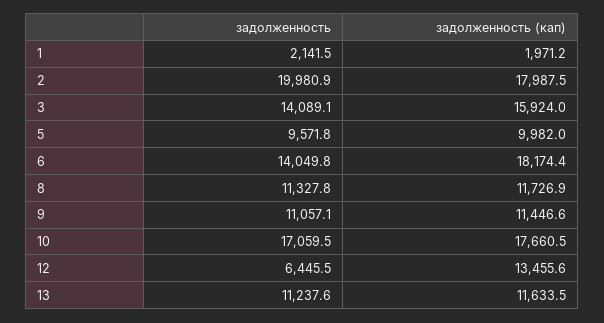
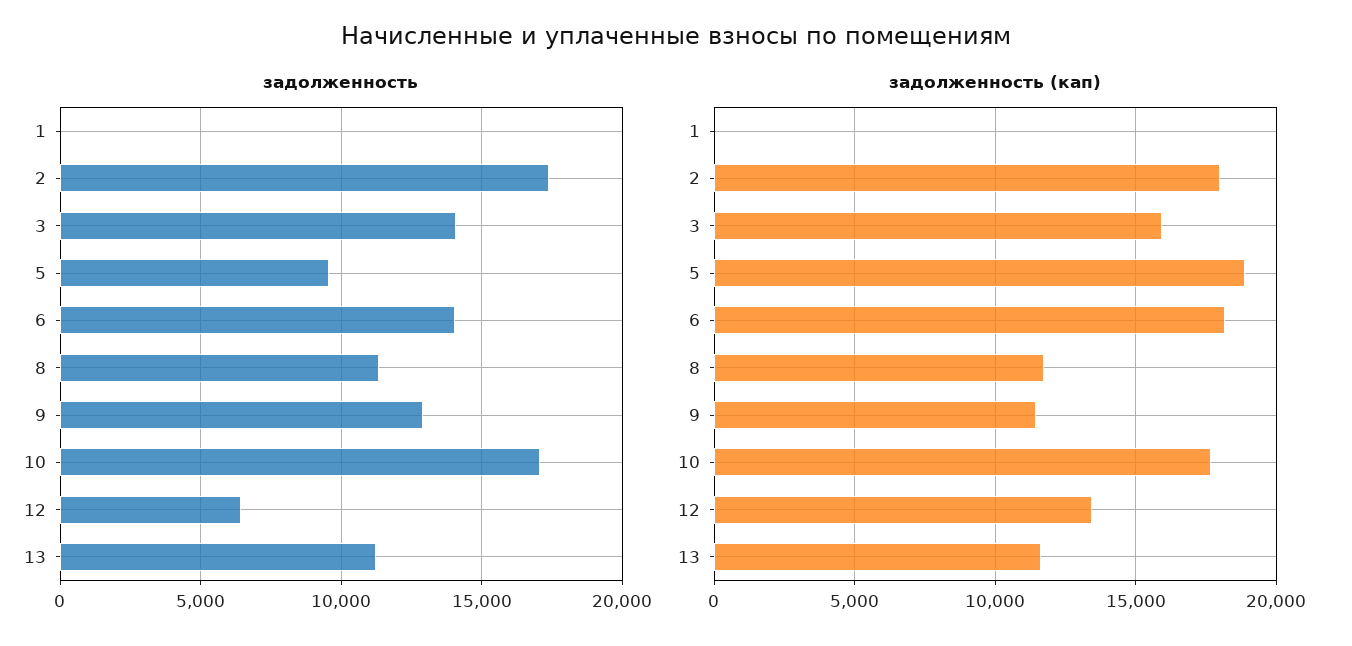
  {
    "задолженность": {
-     "1": 2141.5,
+     "1": 0,
-     "2": 19980.9,
+     "2": 17500,
      "3": 14089.1,
      "5": 9571.8,
      "6": 14049.8,
      "8": 11327.8,
-     "9": 11057.1,
+     "9": 13000,
      "10": 17059.5,
      "12": 6445.5,
      "13": 11237.6
    },
    "задолженность (кап)": {
-     "1": 1971.2,
+     "1": 0,
      "2": 17987.5,
      "3": 15924,
-     "5": 9982,
+     "5": 19000,
      "6": 18174.4,
      "8": 11726.9,
      "9": 11446.6,
      "10": 17660.5,
      "12": 13455.6,
      "13": 11633.5
    }
  }

